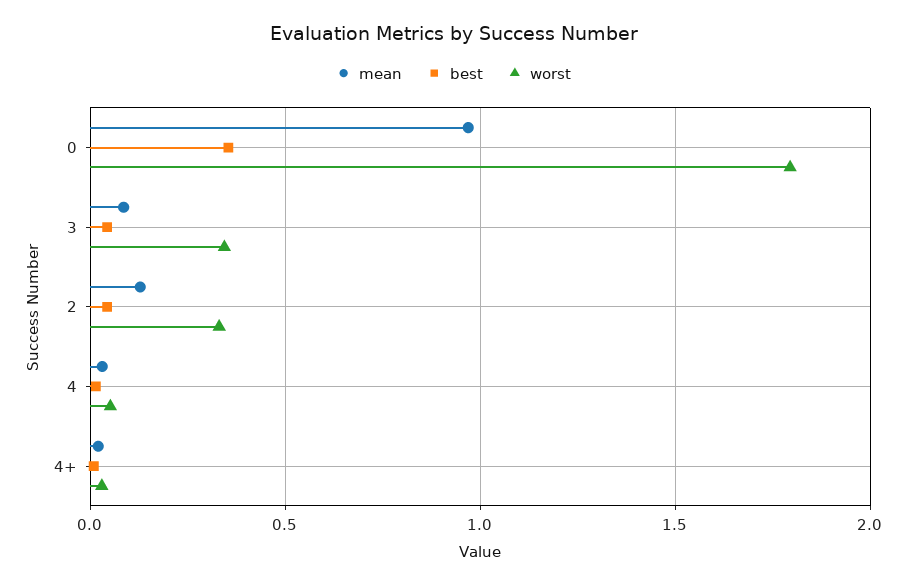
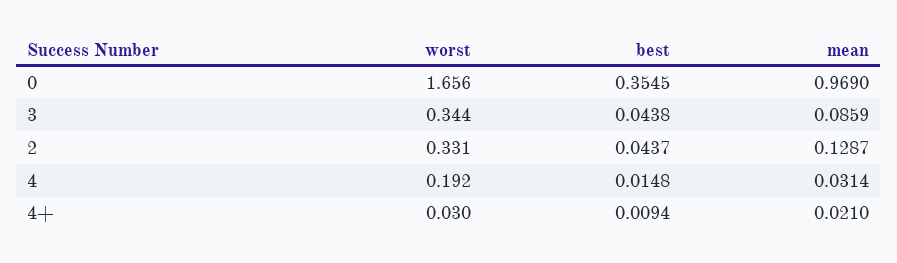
  {
    "mean": {
      "0": 0.969,
      "3": 0.0859,
      "2": 0.1287,
      "4": 0.0314,
      "4+": 0.021
    },
    "best": {
      "0": 0.3545,
      "3": 0.0438,
      "2": 0.0437,
      "4": 0.0148,
      "4+": 0.0094
    },
    "worst": {
-     "0": 1.8,
+     "0": 1.656,
      "3": 0.344,
      "2": 0.331,
-     "4": 0.05,
+     "4": 0.192,
      "4+": 0.03
    }
  }

